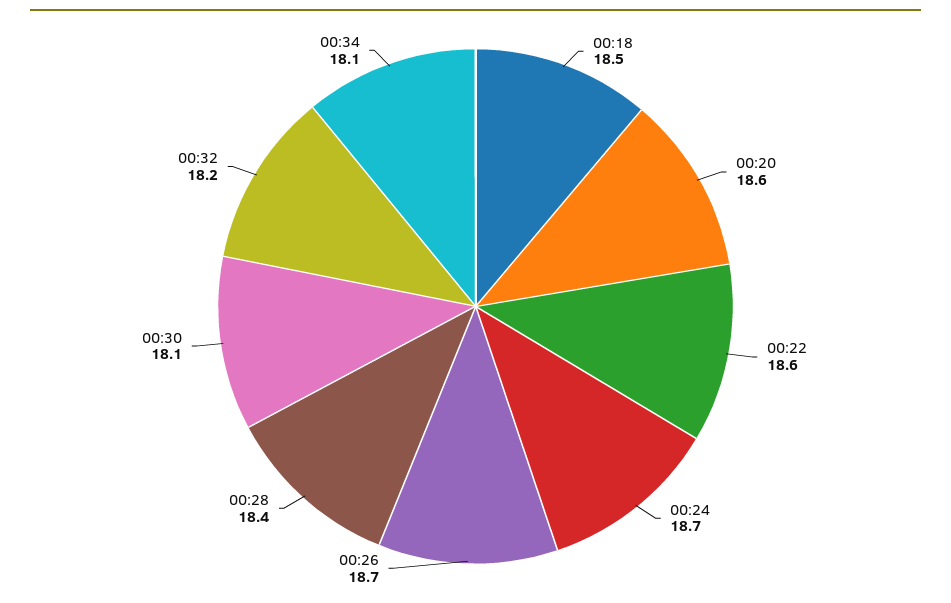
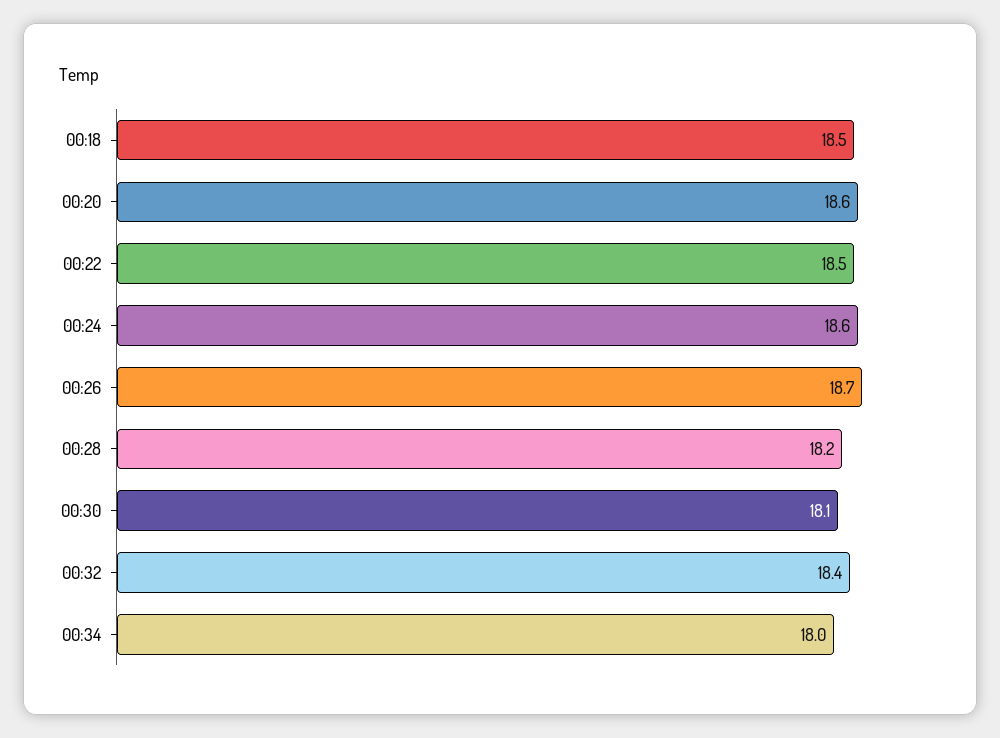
  {
    "00:18": 18.5,
    "00:20": 18.6,
-   "00:22": 18.6,
+   "00:22": 18.5,
-   "00:24": 18.7,
+   "00:24": 18.6,
    "00:26": 18.7,
-   "00:28": 18.4,
+   "00:28": 18.2,
    "00:30": 18.1,
-   "00:32": 18.2,
+   "00:32": 18.4,
-   "00:34": 18.1
+   "00:34": 18
  }

